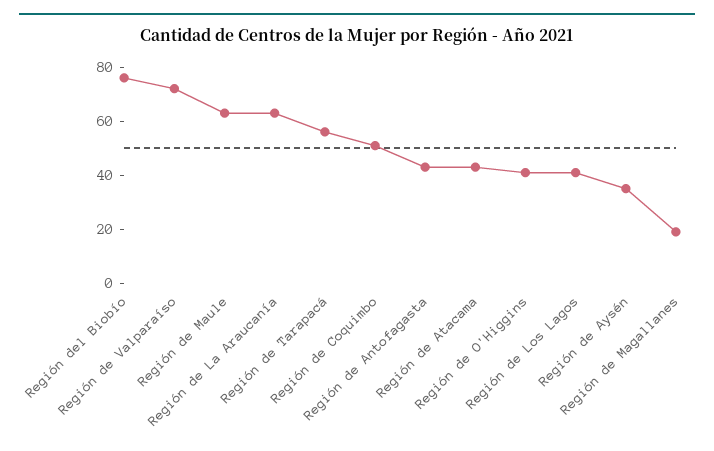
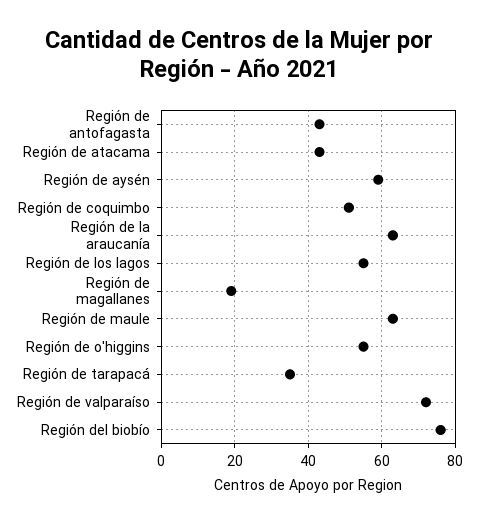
  {
    "Región del Biobío": 75,
    "Región de Valparaíso": 70,
    "Región de Maule": 65,
    "Región de La Araucanía": 65,
-   "Región de Tarapacá": 55,
+   "Región de Tarapacá": 35,
    "Región de Coquimbo": 50,
    "Región de Antofagasta": 45,
    "Región de Atacama": 45,
-   "Región de O'Higgins": 40,
+   "Región de O'Higgins": 55,
-   "Región de Los Lagos": 40,
+   "Región de Los Lagos": 55,
-   "Región de Aysén": 35,
+   "Región de Aysén": 60,
    "Región de Magallanes": 20
  }

